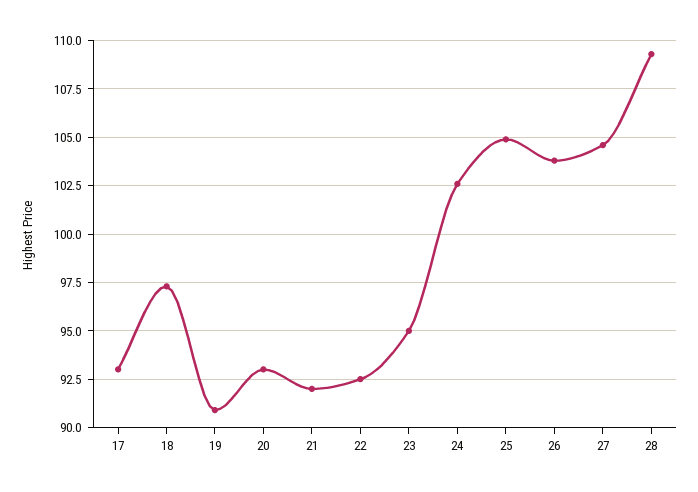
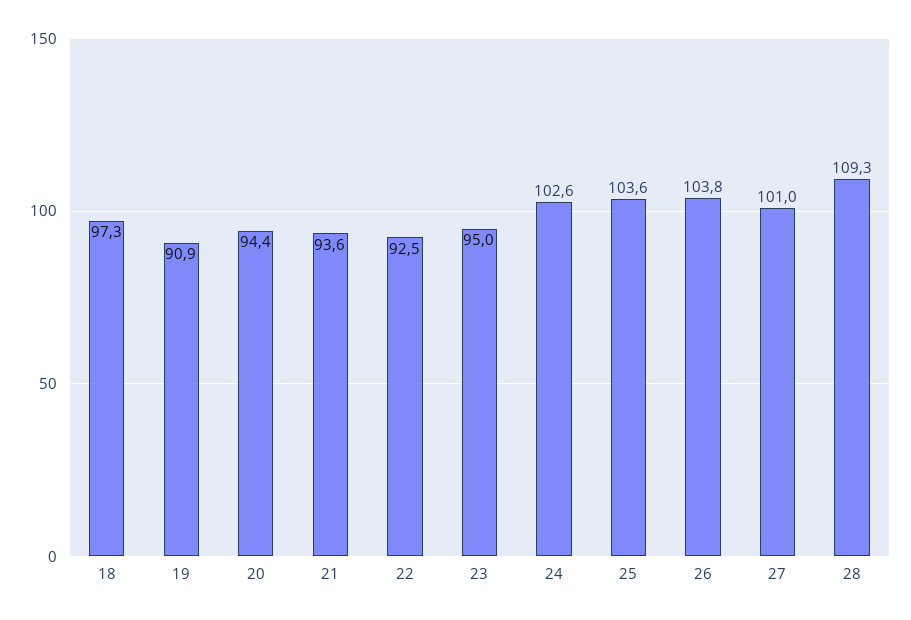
  {
-   "17": 93,
    "18": 97.3,
    "19": 90.9,
-   "20": 93,
+   "20": 94.4,
-   "21": 92,
+   "21": 93.6,
    "22": 92.5,
    "23": 95,
    "24": 102.6,
-   "25": 105,
+   "25": 103.6,
    "26": 103.8,
-   "27": 104.5,
+   "27": 101,
    "28": 109.3
  }

